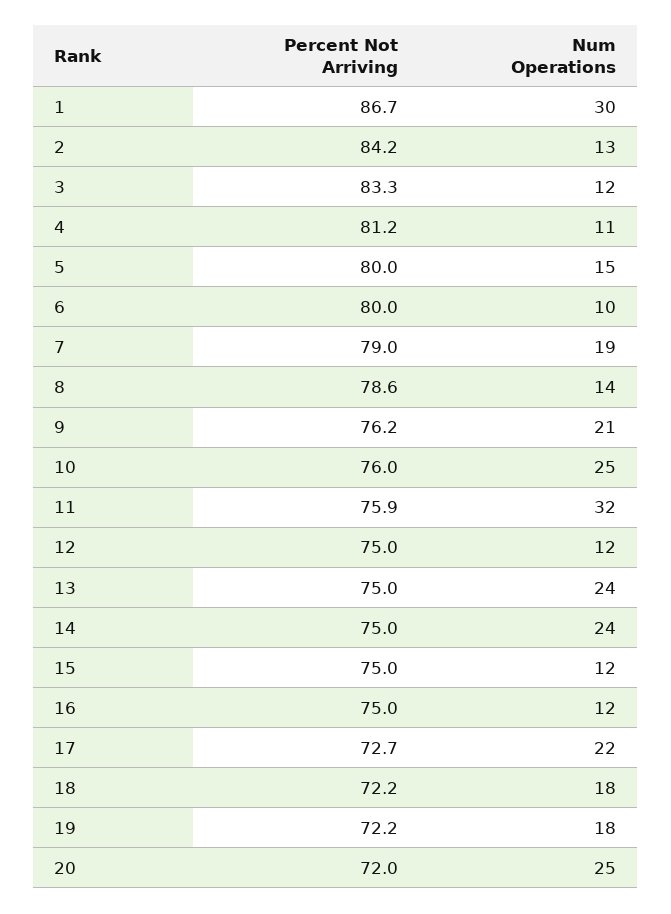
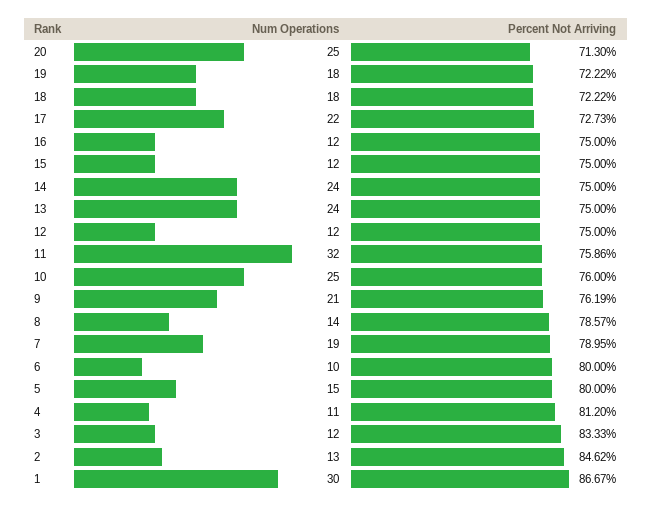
  {
    "Percent Not Arriving": {
      "1": 86.67,
-     "2": 84.2,
+     "2": 84.62,
      "3": 83.33,
      "4": 81.2,
      "5": 80,
      "6": 80,
      "7": 78.95,
      "8": 78.57,
      "9": 76.19,
      "10": 76,
      "11": 75.86,
      "12": 75,
      "13": 75,
      "14": 75,
      "15": 75,
      "16": 75,
      "17": 72.73,
      "18": 72.22,
      "19": 72.22,
-     "20": 72
+     "20": 71.3
    },
    "Num Operations": {
      "1": 30,
      "2": 13,
      "3": 12,
      "4": 11,
      "5": 15,
      "6": 10,
      "7": 19,
      "8": 14,
      "9": 21,
      "10": 25,
      "11": 32,
      "12": 12,
      "13": 24,
      "14": 24,
      "15": 12,
      "16": 12,
      "17": 22,
      "18": 18,
      "19": 18,
      "20": 25
    }
  }

